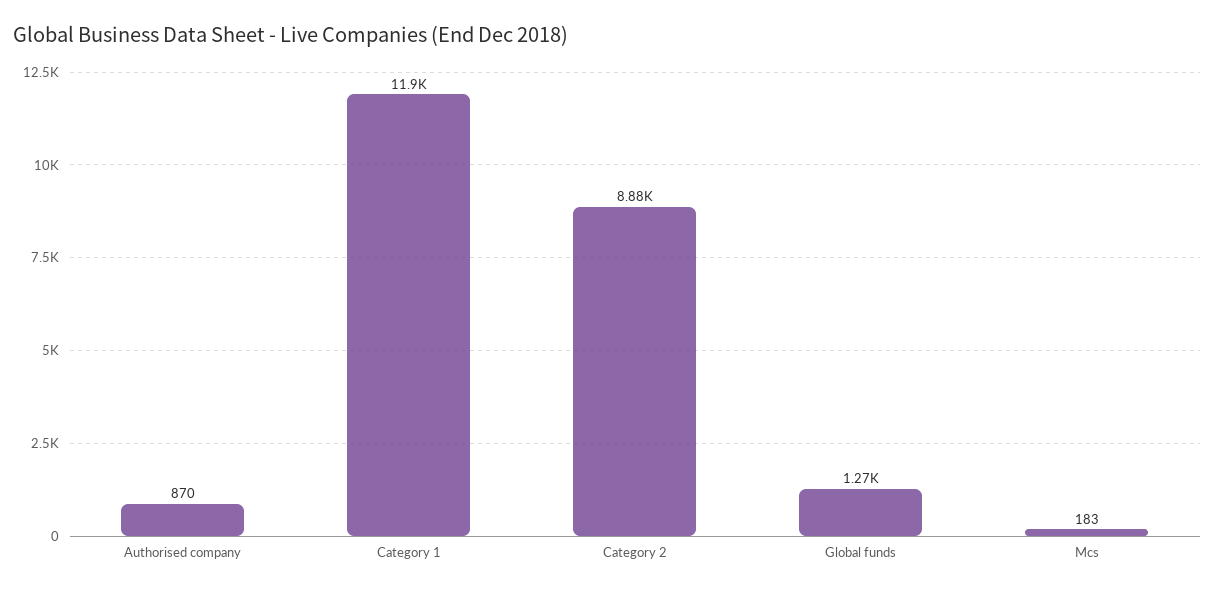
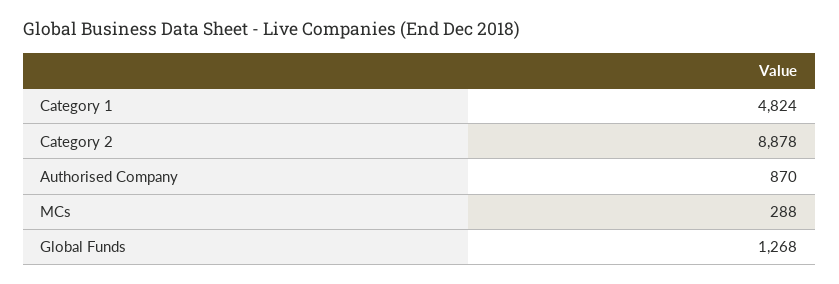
  {
    "Authorised company": 870,
-   "Category 1": 11900,
+   "Category 1": 4824,
    "Category 2": 8878,
    "Global funds": 1268,
-   "Mcs": 183
+   "Mcs": 288
  }

